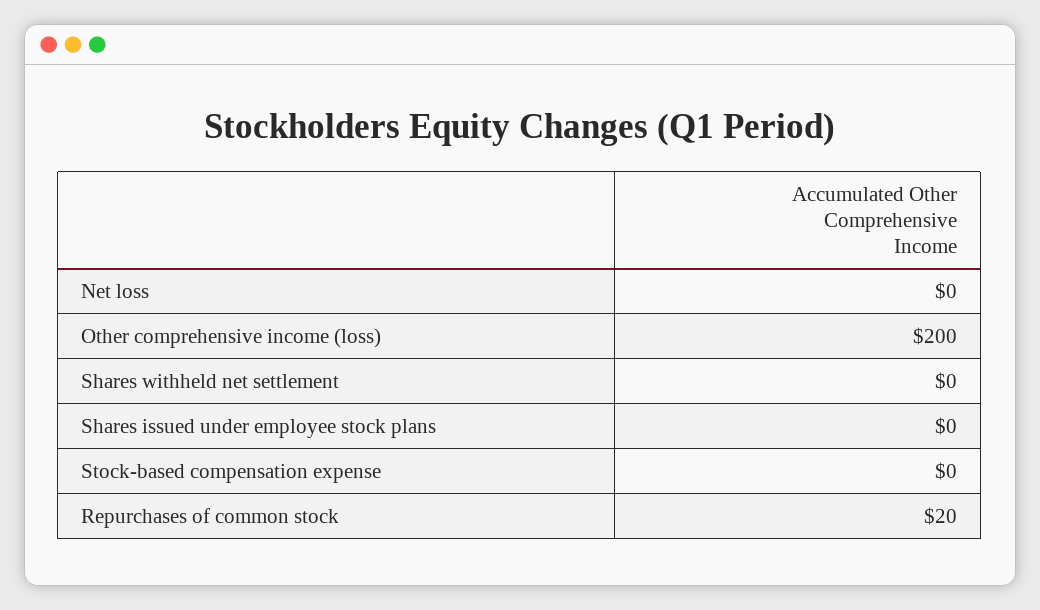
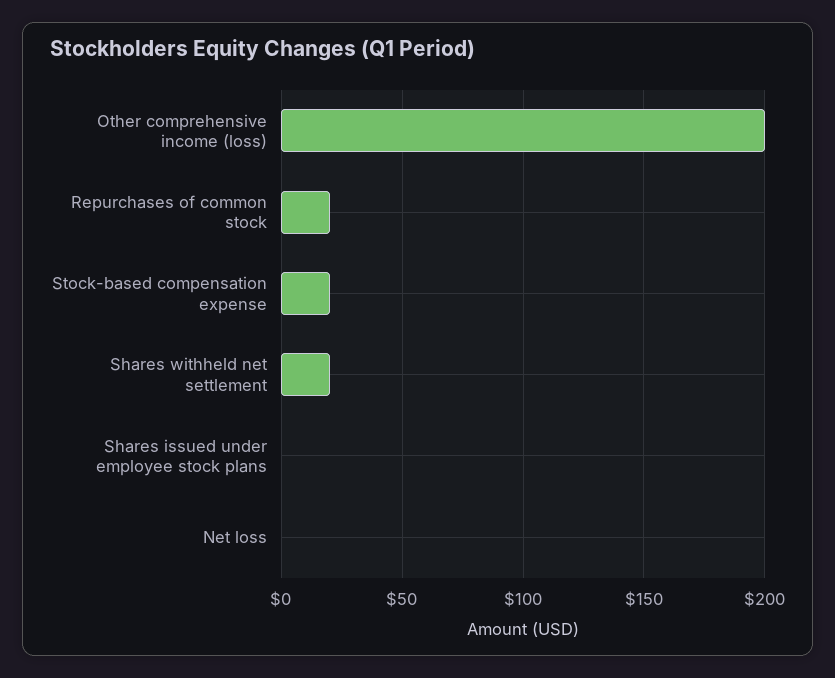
  {
    "Net loss": 0,
    "Other comprehensive income (loss)": 200,
-   "Shares withheld net settlement": 0,
+   "Shares withheld net settlement": 20,
    "Shares issued under employee stock plans": 0,
-   "Stock-based compensation expense": 0,
+   "Stock-based compensation expense": 20,
    "Repurchases of common stock": 20
  }

